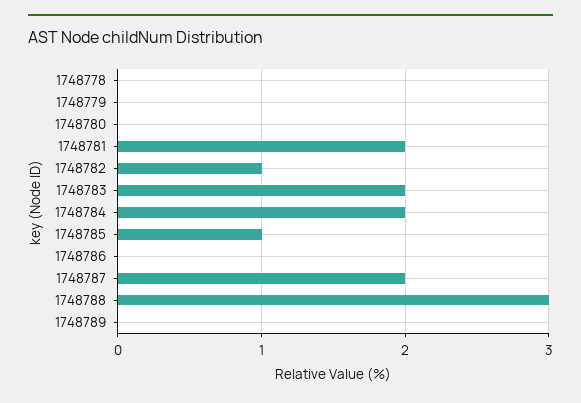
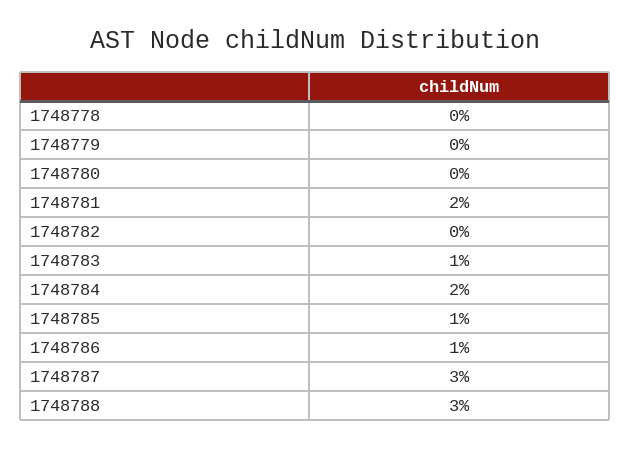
  {
    "1748778": 0,
    "1748779": 0,
    "1748780": 0,
    "1748781": 2,
-   "1748782": 1,
+   "1748782": 0,
-   "1748783": 2,
+   "1748783": 1,
    "1748784": 2,
    "1748785": 1,
-   "1748786": 0,
+   "1748786": 1,
-   "1748787": 2,
+   "1748787": 3,
-   "1748788": 3,
+   "1748788": 3
-   "1748789": 0
  }

